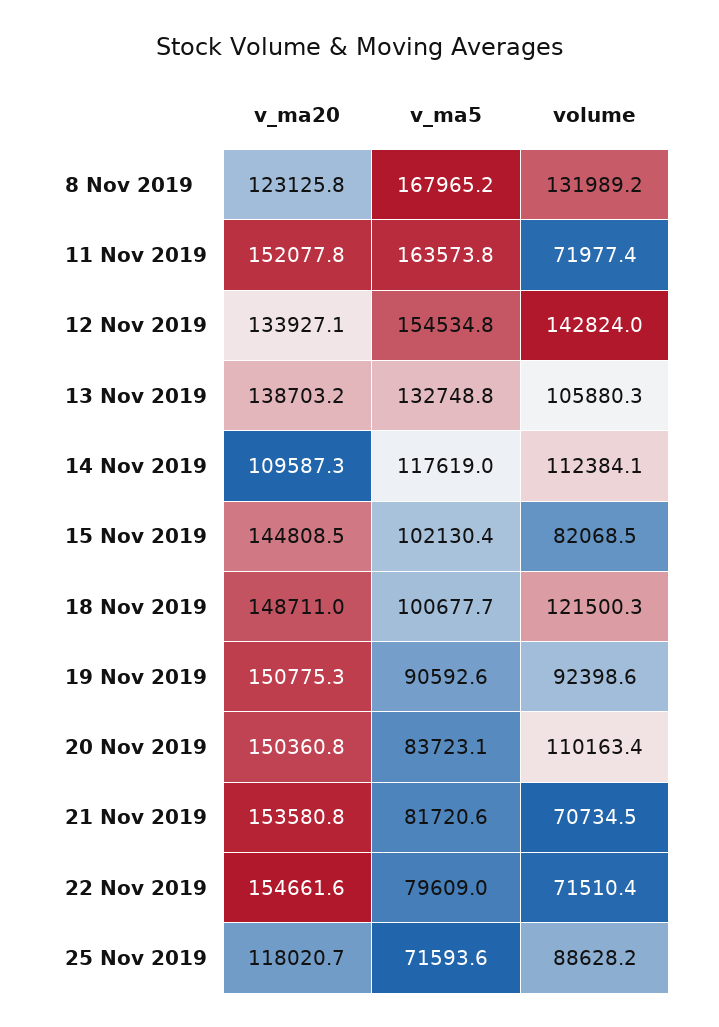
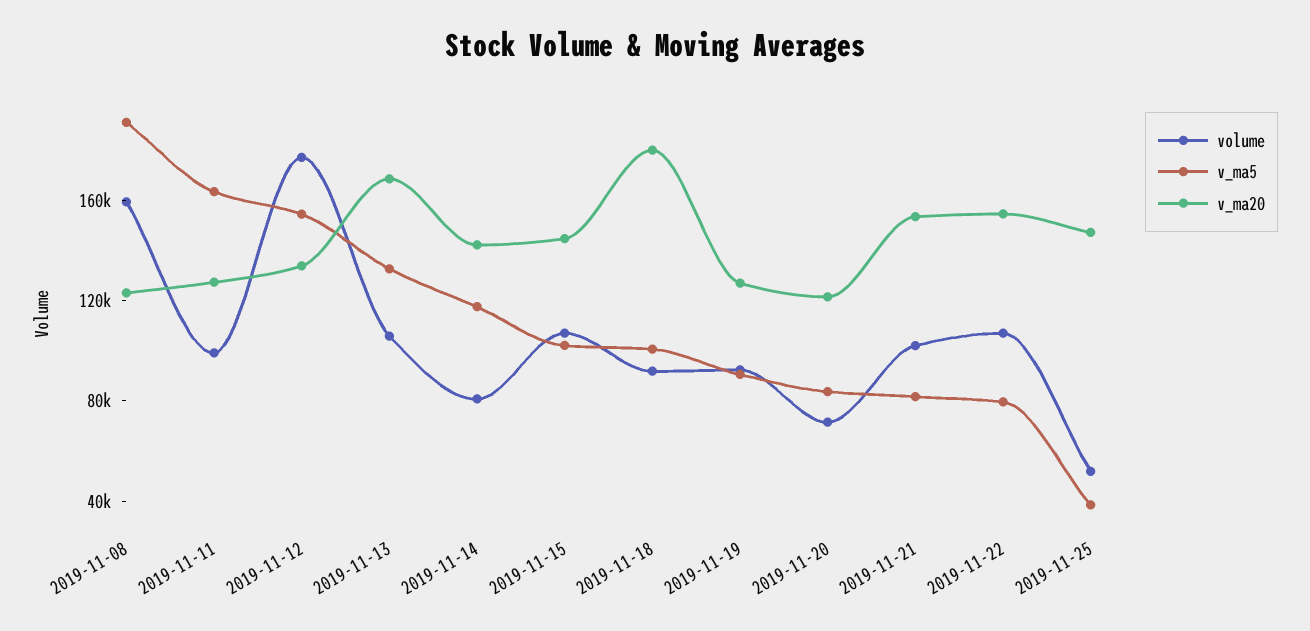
  {
    "v_ma20": {
      "8 Nov 2019": 123125.8,
-     "11 Nov 2019": 152077.8,
+     "11 Nov 2019": 130000,
      "12 Nov 2019": 133927.1,
-     "13 Nov 2019": 138703.2,
+     "13 Nov 2019": 170000,
-     "14 Nov 2019": 109587.3,
+     "14 Nov 2019": 140000,
      "15 Nov 2019": 144808.5,
-     "18 Nov 2019": 148711,
+     "18 Nov 2019": 180000,
-     "19 Nov 2019": 150775.3,
+     "19 Nov 2019": 130000,
-     "20 Nov 2019": 150360.8,
+     "20 Nov 2019": 120000,
      "21 Nov 2019": 153580.8,
      "22 Nov 2019": 154661.6,
-     "25 Nov 2019": 118020.7
+     "25 Nov 2019": 150000
    },
    "v_ma5": {
-     "8 Nov 2019": 167965.2,
+     "8 Nov 2019": 190000,
      "11 Nov 2019": 163573.8,
      "12 Nov 2019": 154534.8,
      "13 Nov 2019": 132748.8,
      "14 Nov 2019": 117619,
      "15 Nov 2019": 102130.4,
      "18 Nov 2019": 100677.7,
      "19 Nov 2019": 90592.6,
      "20 Nov 2019": 83723.1,
      "21 Nov 2019": 81720.6,
      "22 Nov 2019": 79609,
-     "25 Nov 2019": 71593.6
+     "25 Nov 2019": 40000
    },
    "volume": {
-     "8 Nov 2019": 131989.2,
+     "8 Nov 2019": 160000,
-     "11 Nov 2019": 71977.4,
+     "11 Nov 2019": 100000,
-     "12 Nov 2019": 142824,
+     "12 Nov 2019": 180000,
      "13 Nov 2019": 105880.3,
-     "14 Nov 2019": 112384.1,
+     "14 Nov 2019": 80000,
-     "15 Nov 2019": 82068.5,
+     "15 Nov 2019": 110000,
-     "18 Nov 2019": 121500.3,
+     "18 Nov 2019": 90000,
      "19 Nov 2019": 92398.6,
-     "20 Nov 2019": 110163.4,
+     "20 Nov 2019": 70000,
-     "21 Nov 2019": 70734.5,
+     "21 Nov 2019": 100000,
-     "22 Nov 2019": 71510.4,
+     "22 Nov 2019": 110000,
-     "25 Nov 2019": 88628.2
+     "25 Nov 2019": 50000
    }
  }

